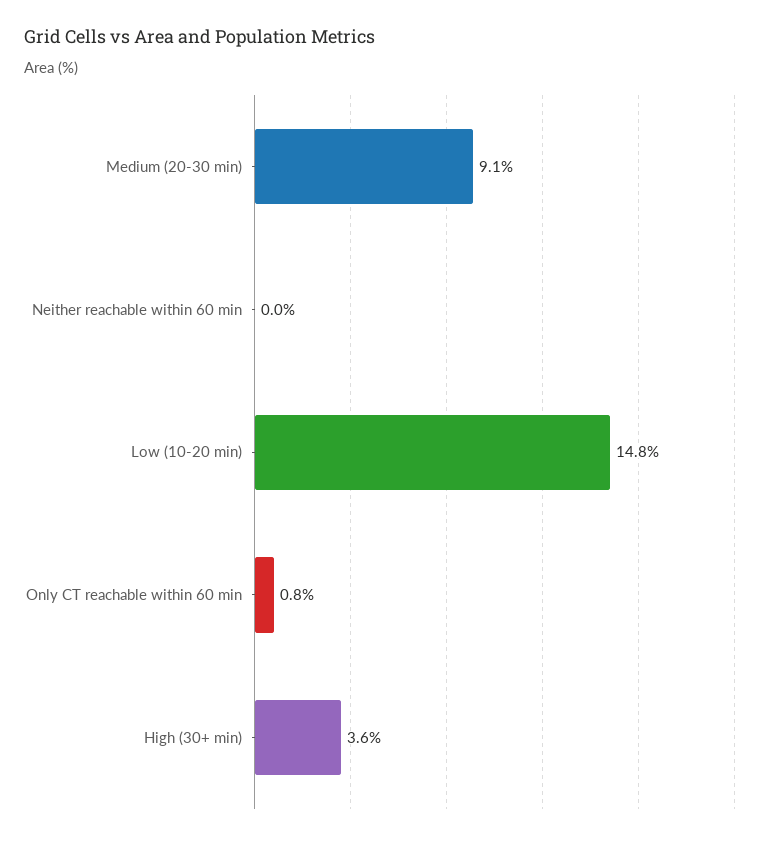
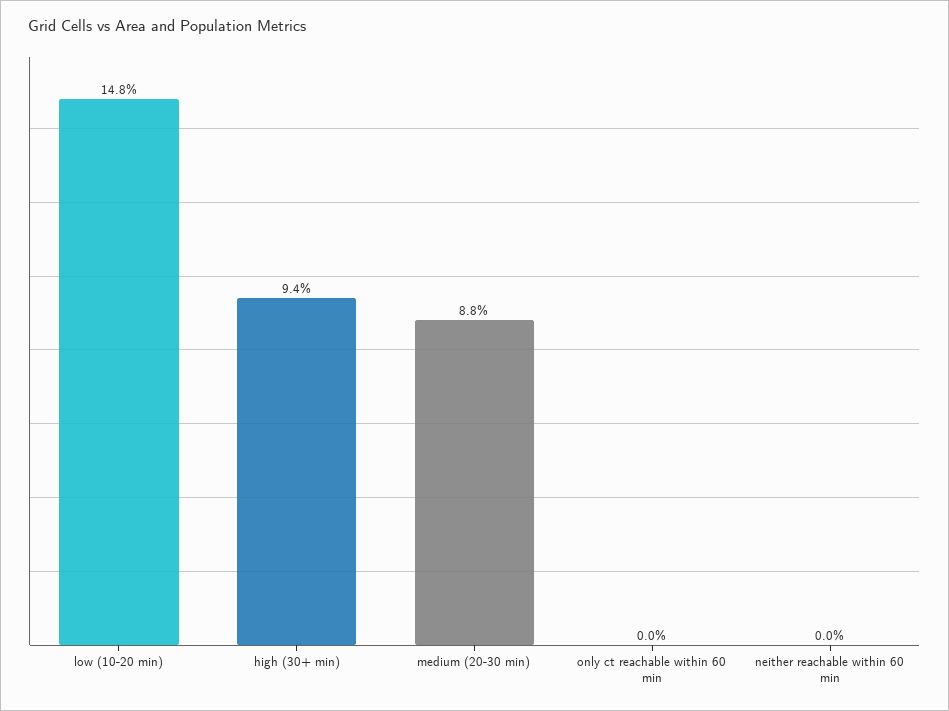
  {
-   "Medium (20-30 min)": 9.1,
+   "Medium (20-30 min)": 8.8,
    "Neither reachable within 60 min": 0,
    "Low (10-20 min)": 14.8,
-   "Only CT reachable within 60 min": 0.8,
+   "Only CT reachable within 60 min": 0,
-   "High (30+ min)": 3.6
+   "High (30+ min)": 9.4
  }

